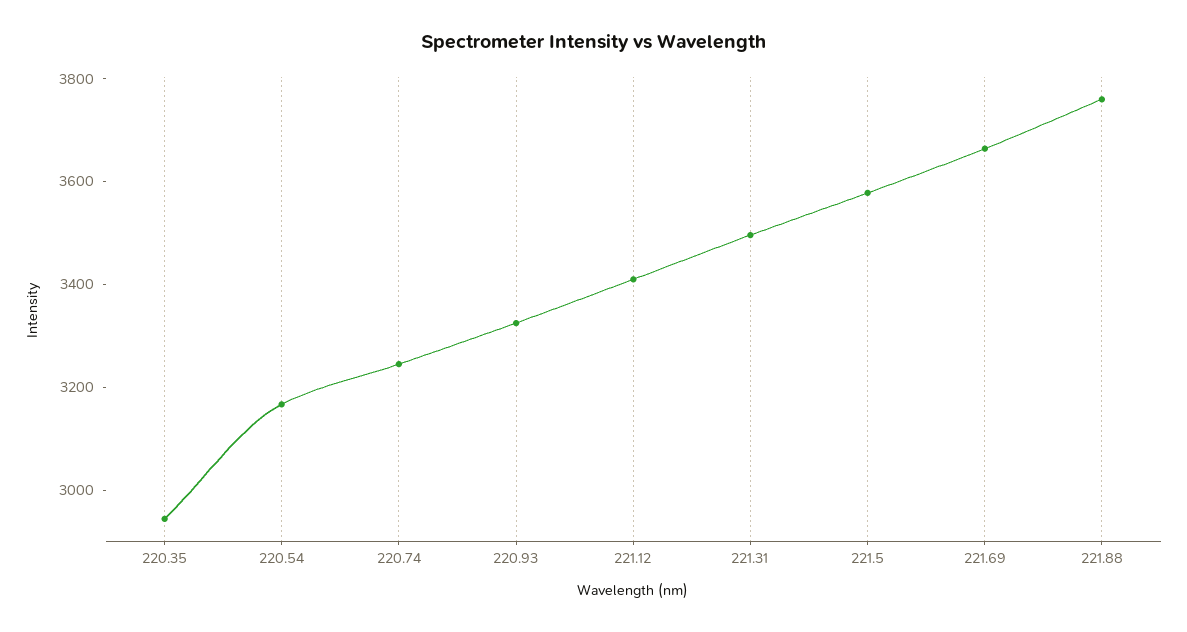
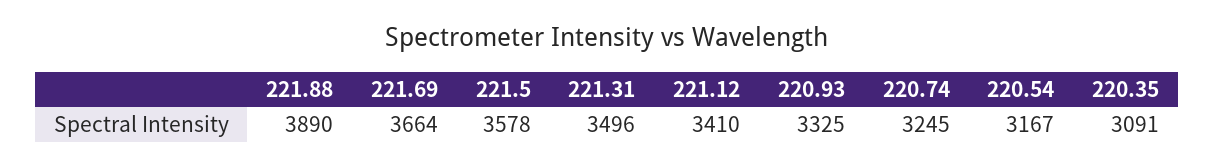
  {
-   "220.35": 2950,
+   "220.35": 3091,
    "220.54": 3167,
    "220.74": 3245,
    "220.93": 3325,
    "221.12": 3410,
    "221.31": 3496,
    "221.5": 3578,
    "221.69": 3664,
-   "221.88": 3750
+   "221.88": 3890
  }

